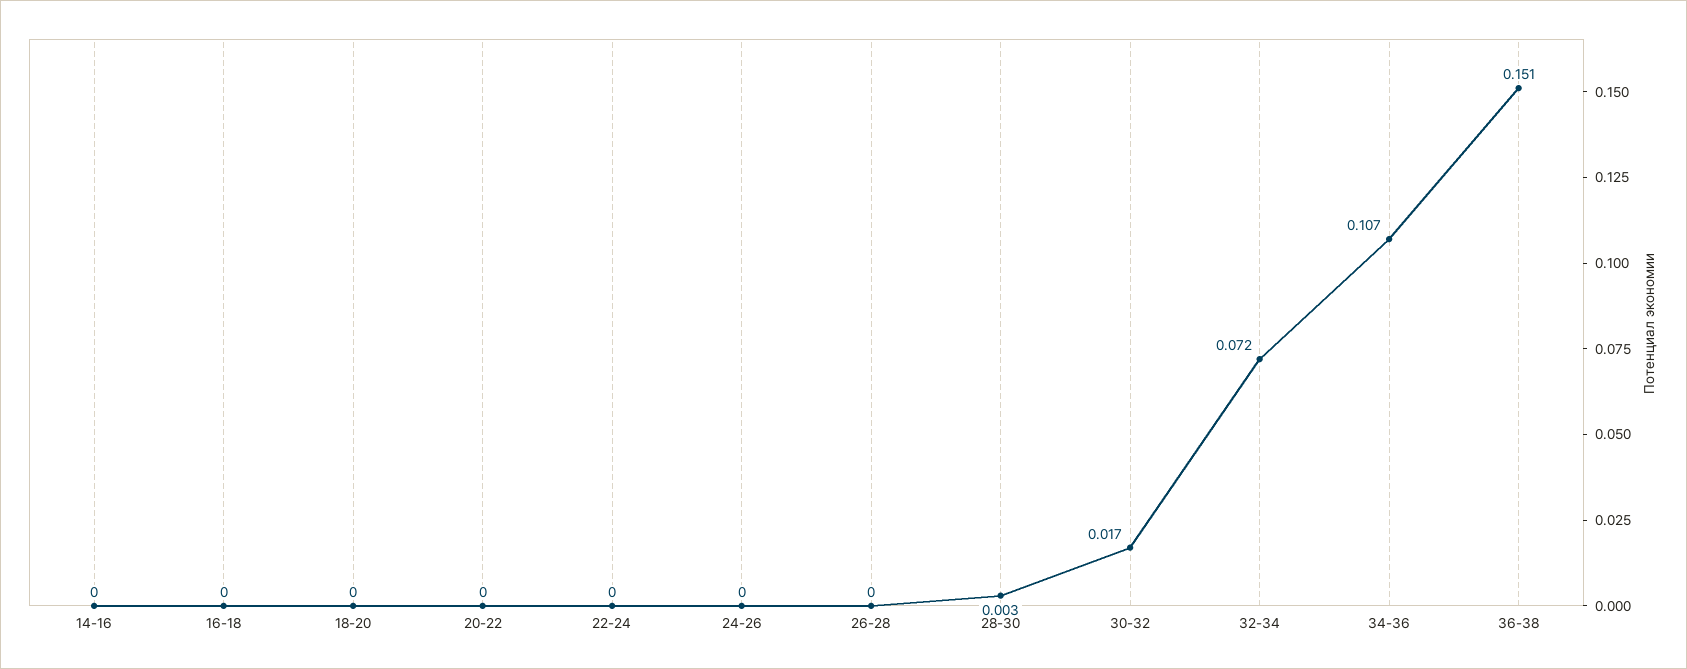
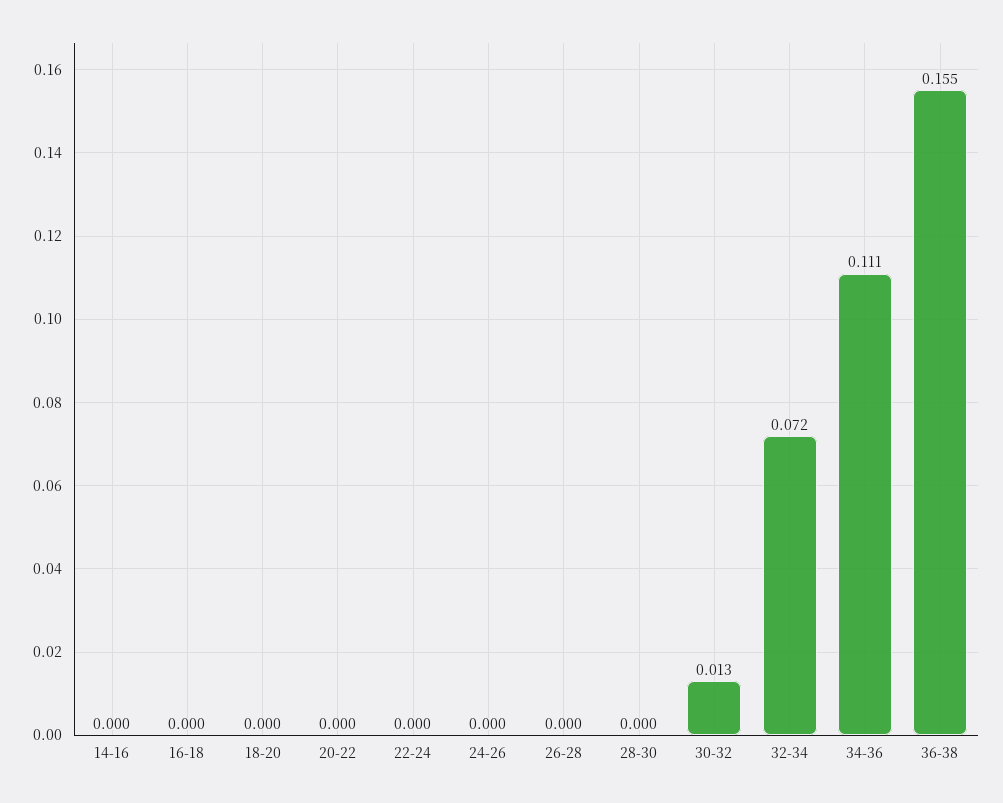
  {
    "14-16": 0,
    "16-18": 0,
    "18-20": 0,
    "20-22": 0,
    "22-24": 0,
    "24-26": 0,
    "26-28": 0,
-   "28-30": 0.003,
+   "28-30": 0,
-   "30-32": 0.017,
+   "30-32": 0.013,
    "32-34": 0.072,
-   "34-36": 0.107,
+   "34-36": 0.111,
-   "36-38": 0.151
+   "36-38": 0.155
  }

